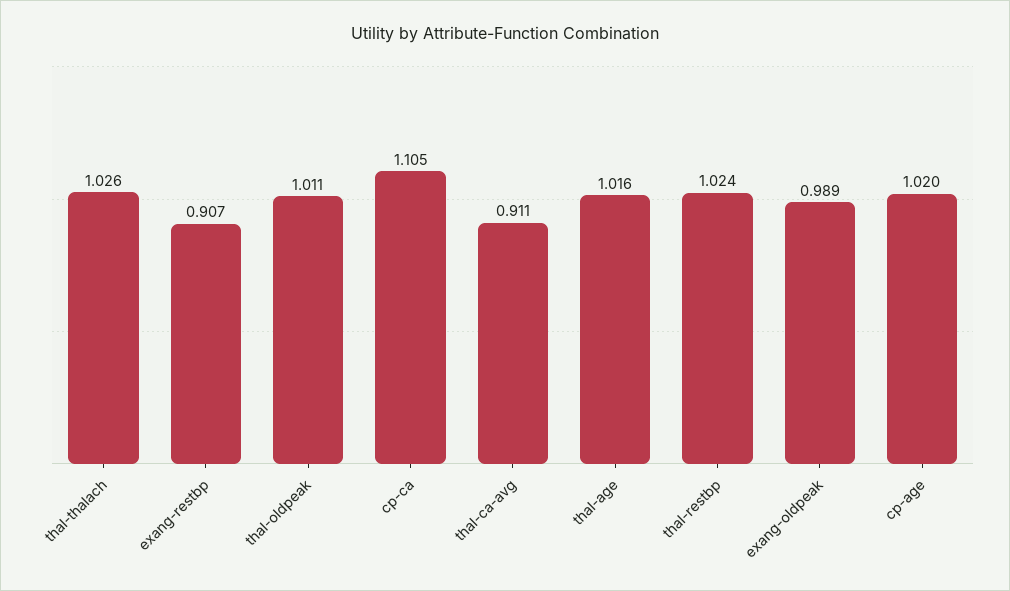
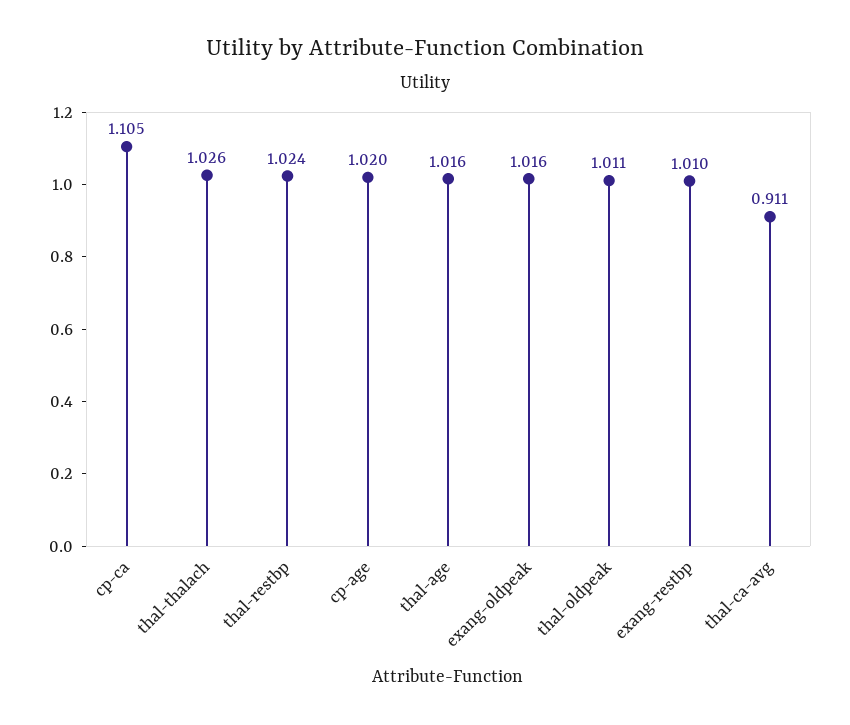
  {
    "thal-thalach": 1.026,
-   "exang-restbp": 0.907,
+   "exang-restbp": 1.01,
    "thal-oldpeak": 1.011,
    "cp-ca": 1.105,
    "thal-ca-avg": 0.911,
    "thal-age": 1.016,
    "thal-restbp": 1.024,
-   "exang-oldpeak": 0.989,
+   "exang-oldpeak": 1.016,
    "cp-age": 1.02
  }

